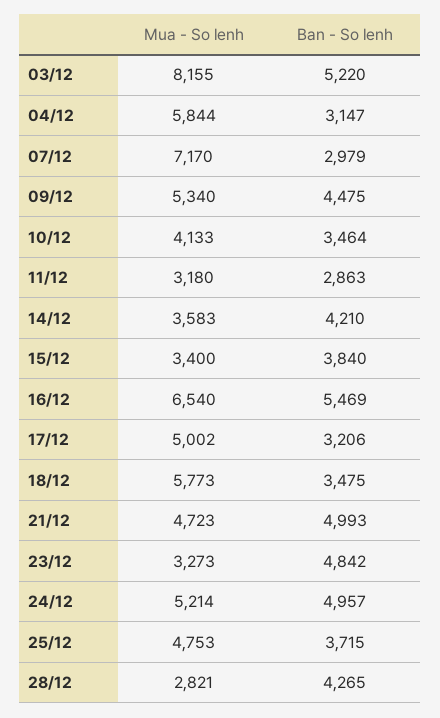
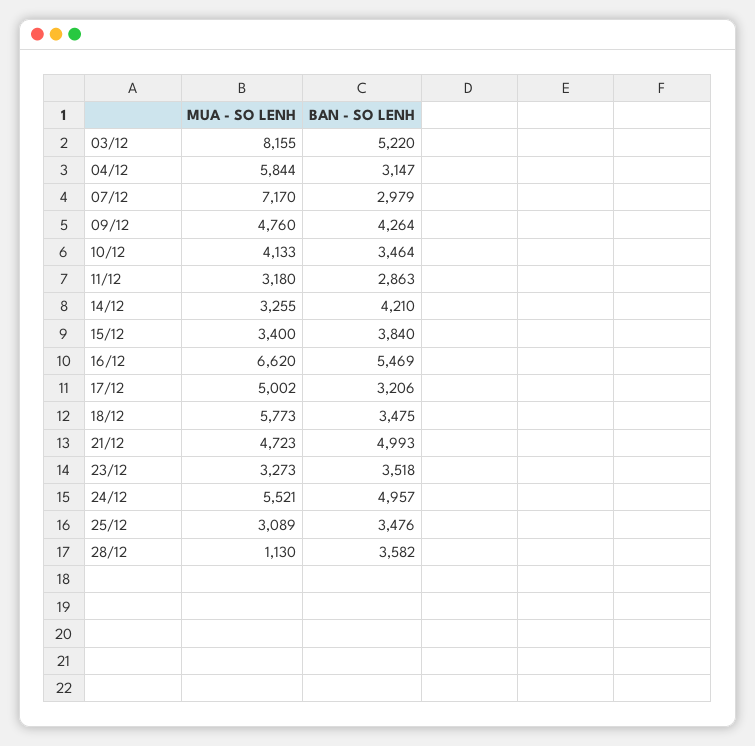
  {
    "Mua - So lenh": {
      "03/12": 8155,
      "04/12": 5844,
      "07/12": 7170,
-     "09/12": 5340,
+     "09/12": 4760,
      "10/12": 4133,
      "11/12": 3180,
-     "14/12": 3583,
+     "14/12": 3255,
      "15/12": 3400,
-     "16/12": 6540,
+     "16/12": 6620,
      "17/12": 5002,
      "18/12": 5773,
      "21/12": 4723,
      "23/12": 3273,
-     "24/12": 5214,
+     "24/12": 5521,
-     "25/12": 4753,
+     "25/12": 3089,
-     "28/12": 2821
+     "28/12": 1130
    },
    "Ban - So lenh": {
      "03/12": 5220,
      "04/12": 3147,
      "07/12": 2979,
-     "09/12": 4475,
+     "09/12": 4264,
      "10/12": 3464,
      "11/12": 2863,
      "14/12": 4210,
      "15/12": 3840,
      "16/12": 5469,
      "17/12": 3206,
      "18/12": 3475,
      "21/12": 4993,
-     "23/12": 4842,
+     "23/12": 3518,
      "24/12": 4957,
-     "25/12": 3715,
+     "25/12": 3476,
-     "28/12": 4265
+     "28/12": 3582
    }
  }

